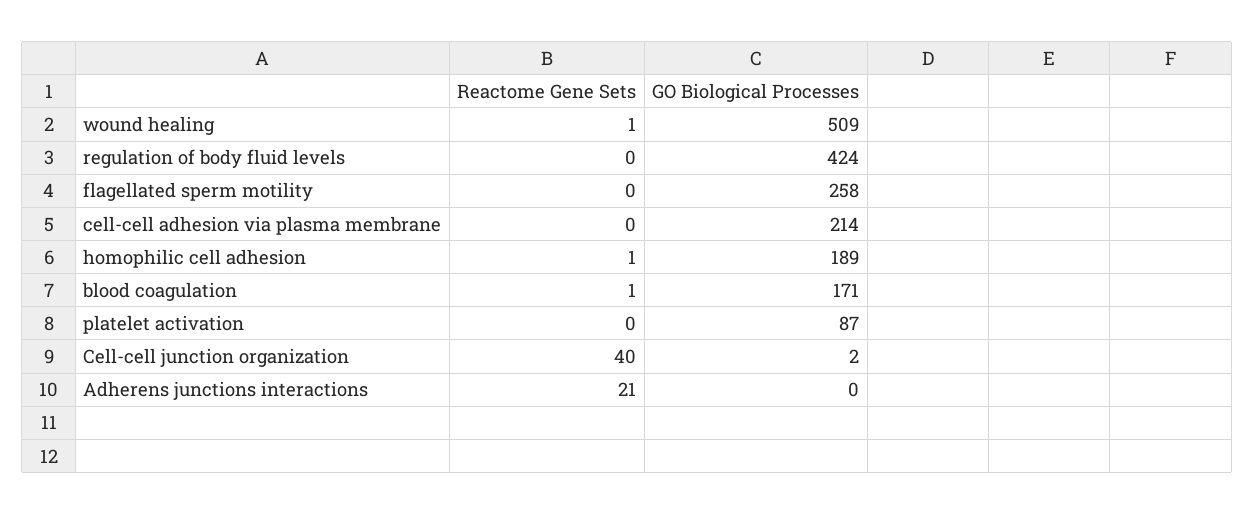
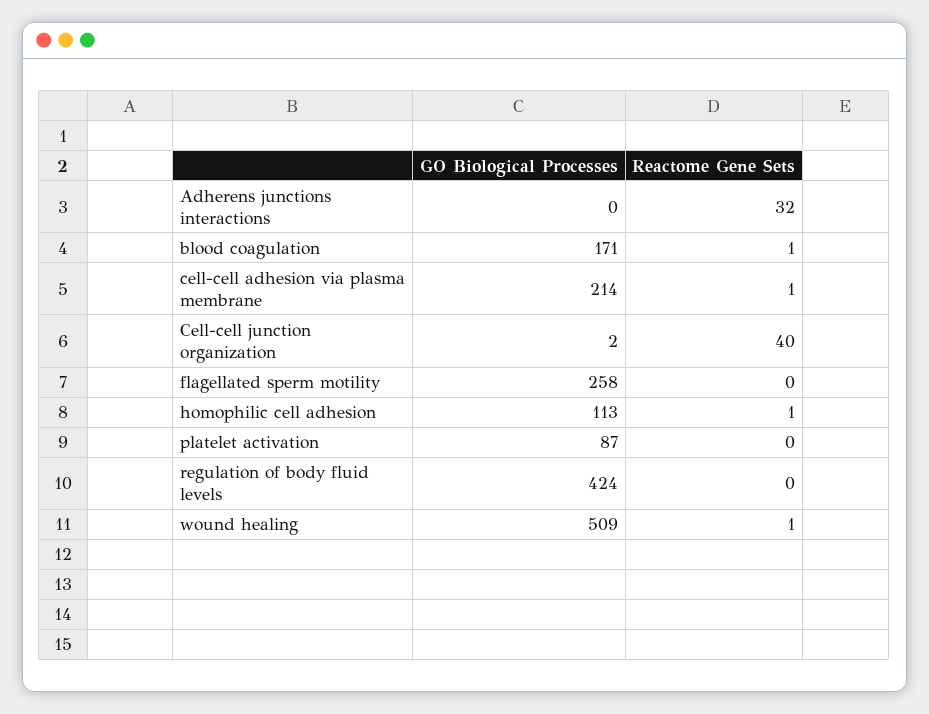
  {
    "Reactome Gene Sets": {
      "wound healing": 1,
      "regulation of body fluid levels": 0,
      "flagellated sperm motility": 0,
-     "cell-cell adhesion via plasma membrane": 0,
+     "cell-cell adhesion via plasma membrane": 1,
      "homophilic cell adhesion": 1,
      "blood coagulation": 1,
      "platelet activation": 0,
      "Cell-cell junction organization": 40,
-     "Adherens junctions interactions": 21
+     "Adherens junctions interactions": 32
    },
    "GO Biological Processes": {
      "wound healing": 509,
      "regulation of body fluid levels": 424,
      "flagellated sperm motility": 258,
      "cell-cell adhesion via plasma membrane": 214,
-     "homophilic cell adhesion": 189,
+     "homophilic cell adhesion": 113,
      "blood coagulation": 171,
      "platelet activation": 87,
      "Cell-cell junction organization": 2,
      "Adherens junctions interactions": 0
    }
  }

